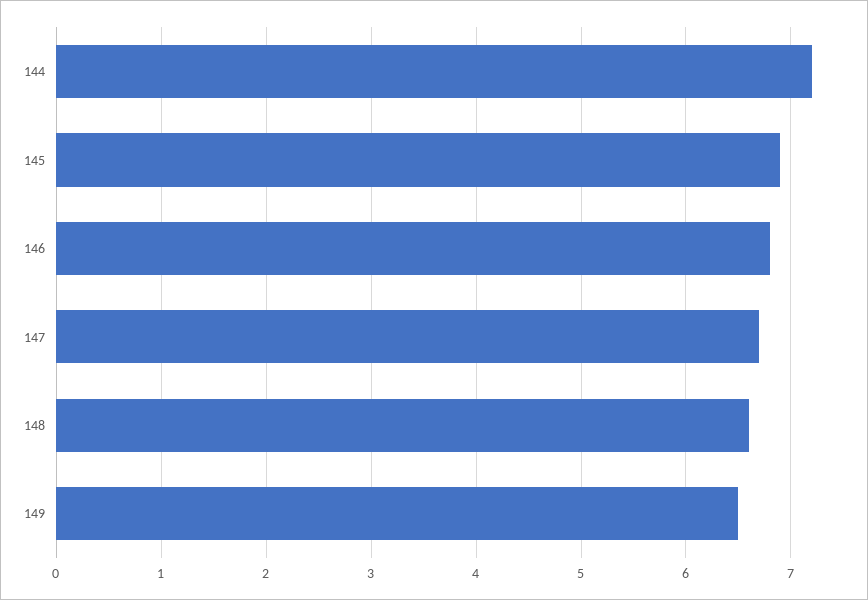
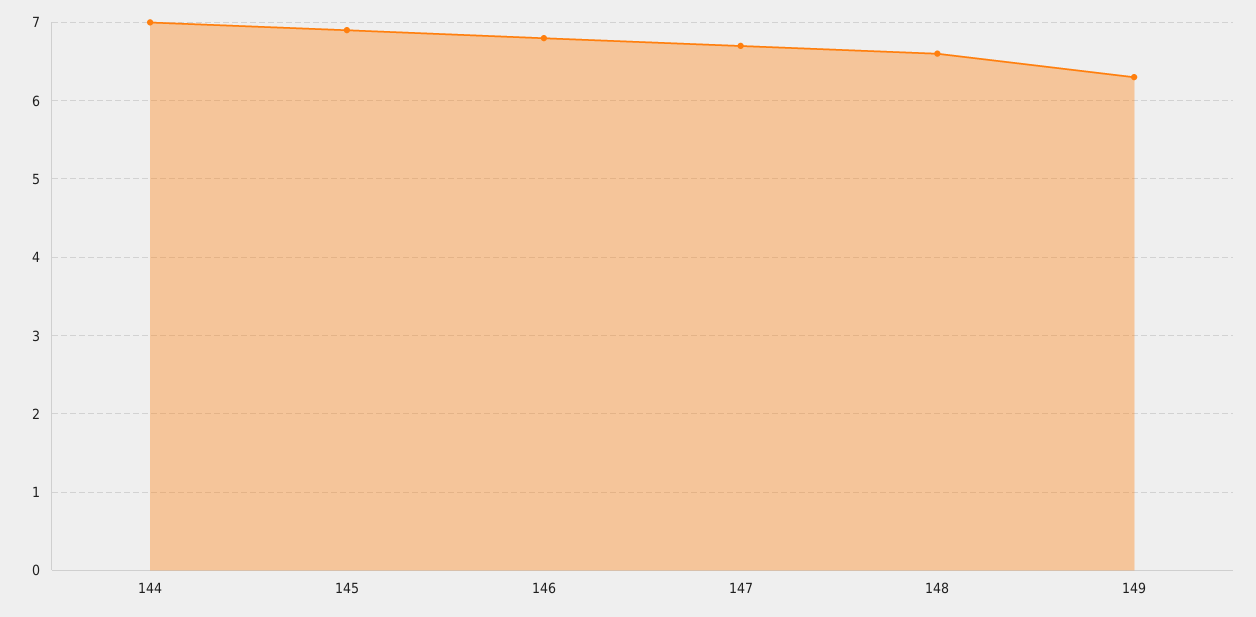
  {
-   "144": 7.2,
+   "144": 7,
    "145": 6.9,
    "146": 6.8,
    "147": 6.7,
    "148": 6.6,
-   "149": 6.5
+   "149": 6.3
  }

